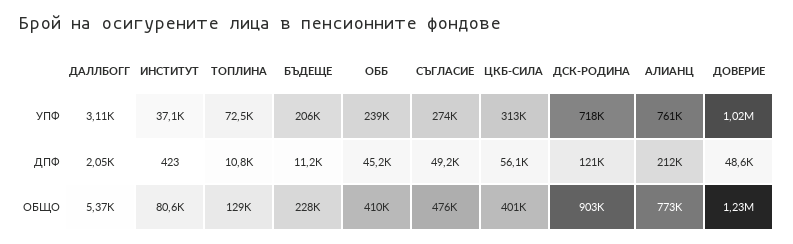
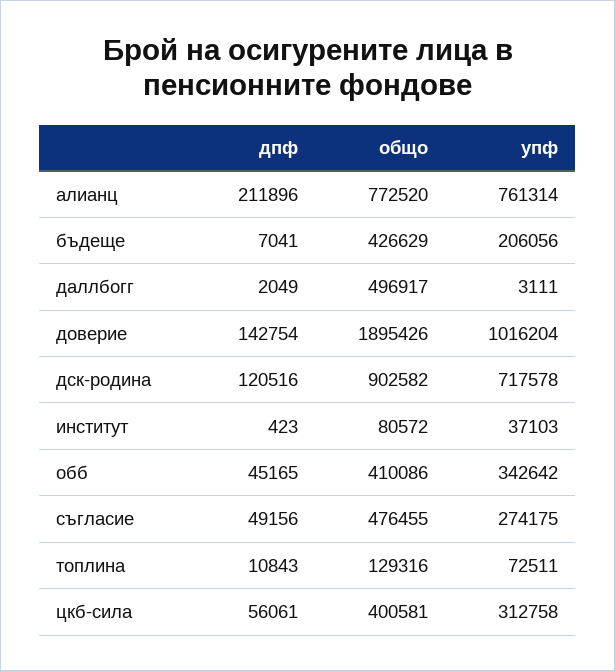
  {
    "ДАЛЛБОГГ": {
      "УПФ": 3111,
      "ДПФ": 2049,
-     "ОБЩО": 5370
+     "ОБЩО": 496917
    },
    "ИНСТИТУТ": {
      "УПФ": 37103,
      "ДПФ": 423,
      "ОБЩО": 80572
    },
    "ТОПЛИНА": {
      "УПФ": 72511,
      "ДПФ": 10843,
      "ОБЩО": 129316
    },
    "БЪДЕЩЕ": {
      "УПФ": 206056,
-     "ДПФ": 11200,
+     "ДПФ": 7041,
-     "ОБЩО": 228000
+     "ОБЩО": 426629
    },
    "ОББ": {
-     "УПФ": 239000,
+     "УПФ": 342642,
      "ДПФ": 45165,
      "ОБЩО": 410086
    },
    "СЪГЛАСИЕ": {
      "УПФ": 274175,
      "ДПФ": 49156,
      "ОБЩО": 476455
    },
    "ЦКБ-СИЛА": {
      "УПФ": 312758,
      "ДПФ": 56061,
      "ОБЩО": 400581
    },
    "ДСК-РОДИНА": {
      "УПФ": 717578,
      "ДПФ": 120516,
      "ОБЩО": 902582
    },
    "АЛИАНЦ": {
      "УПФ": 761314,
      "ДПФ": 211896,
      "ОБЩО": 772520
    },
    "ДОВЕРИЕ": {
      "УПФ": 1016204,
-     "ДПФ": 48600,
+     "ДПФ": 142754,
-     "ОБЩО": 1230000
+     "ОБЩО": 1895426
    }
  }

